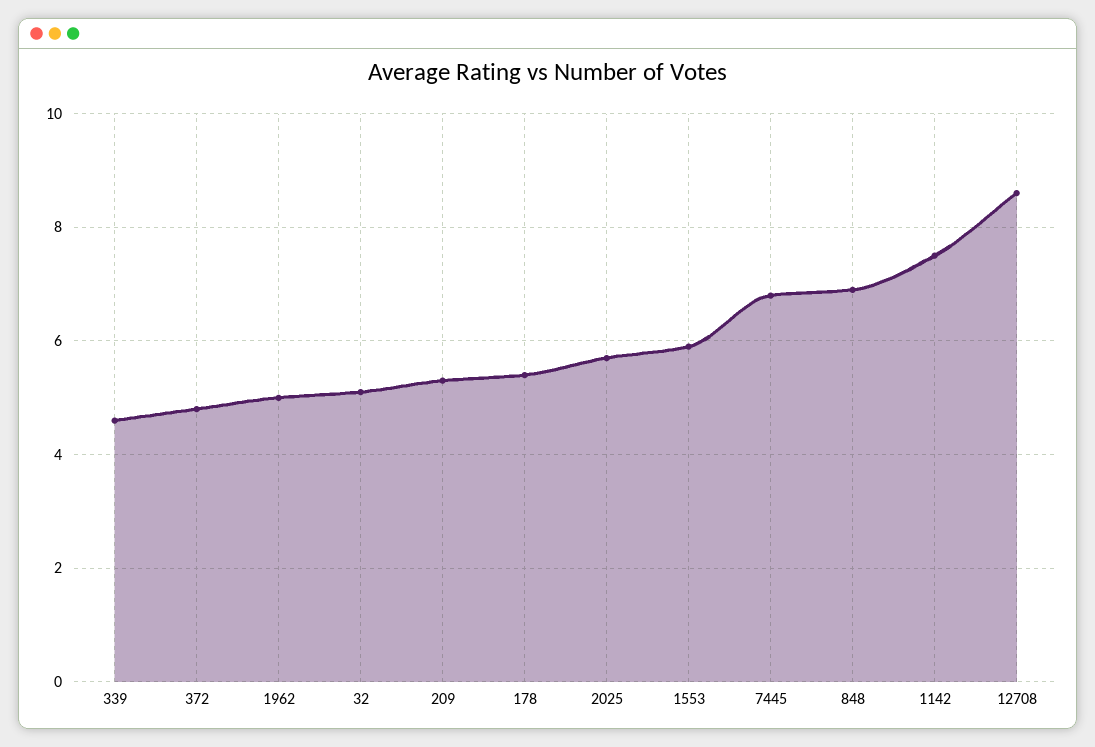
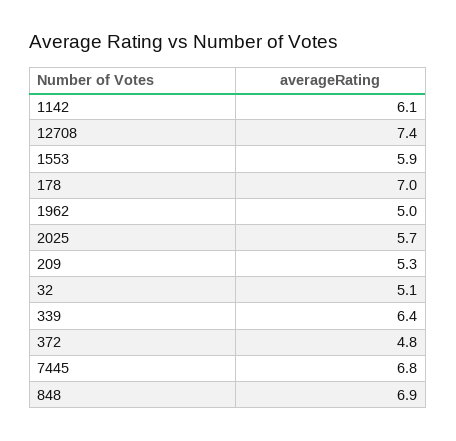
  {
-   "339": 4.5,
+   "339": 6.4,
    "372": 4.8,
    "1962": 5,
    "32": 5.1,
    "209": 5.3,
-   "178": 5.5,
+   "178": 7,
    "2025": 5.7,
    "1553": 5.9,
    "7445": 6.8,
    "848": 6.9,
-   "1142": 7.5,
+   "1142": 6.1,
-   "12708": 8.5
+   "12708": 7.4
  }

